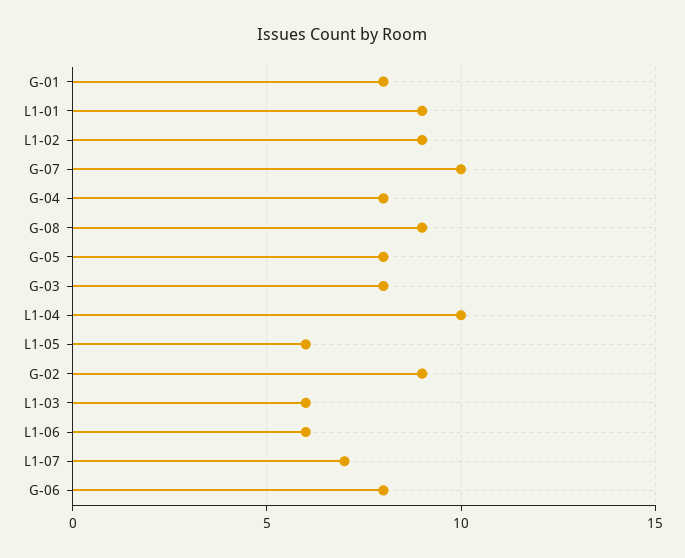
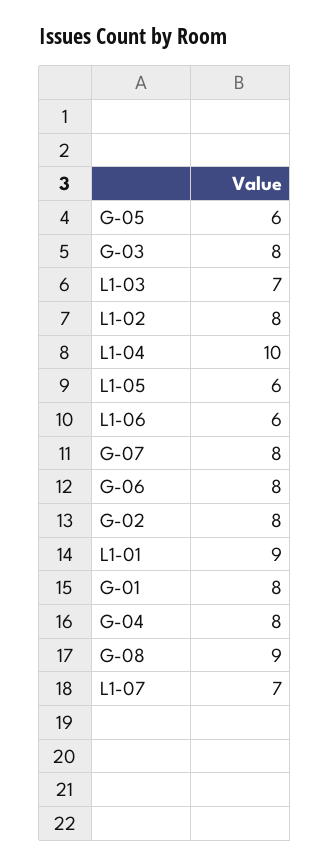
  {
    "G-01": 8,
    "L1-01": 9,
-   "L1-02": 9,
+   "L1-02": 8,
-   "G-07": 10,
+   "G-07": 8,
    "G-04": 8,
    "G-08": 9,
-   "G-05": 8,
+   "G-05": 6,
    "G-03": 8,
    "L1-04": 10,
    "L1-05": 6,
-   "G-02": 9,
+   "G-02": 8,
-   "L1-03": 6,
+   "L1-03": 7,
    "L1-06": 6,
    "L1-07": 7,
    "G-06": 8
  }

